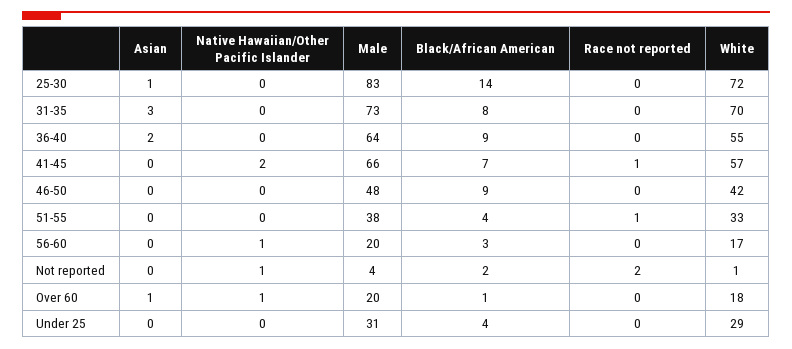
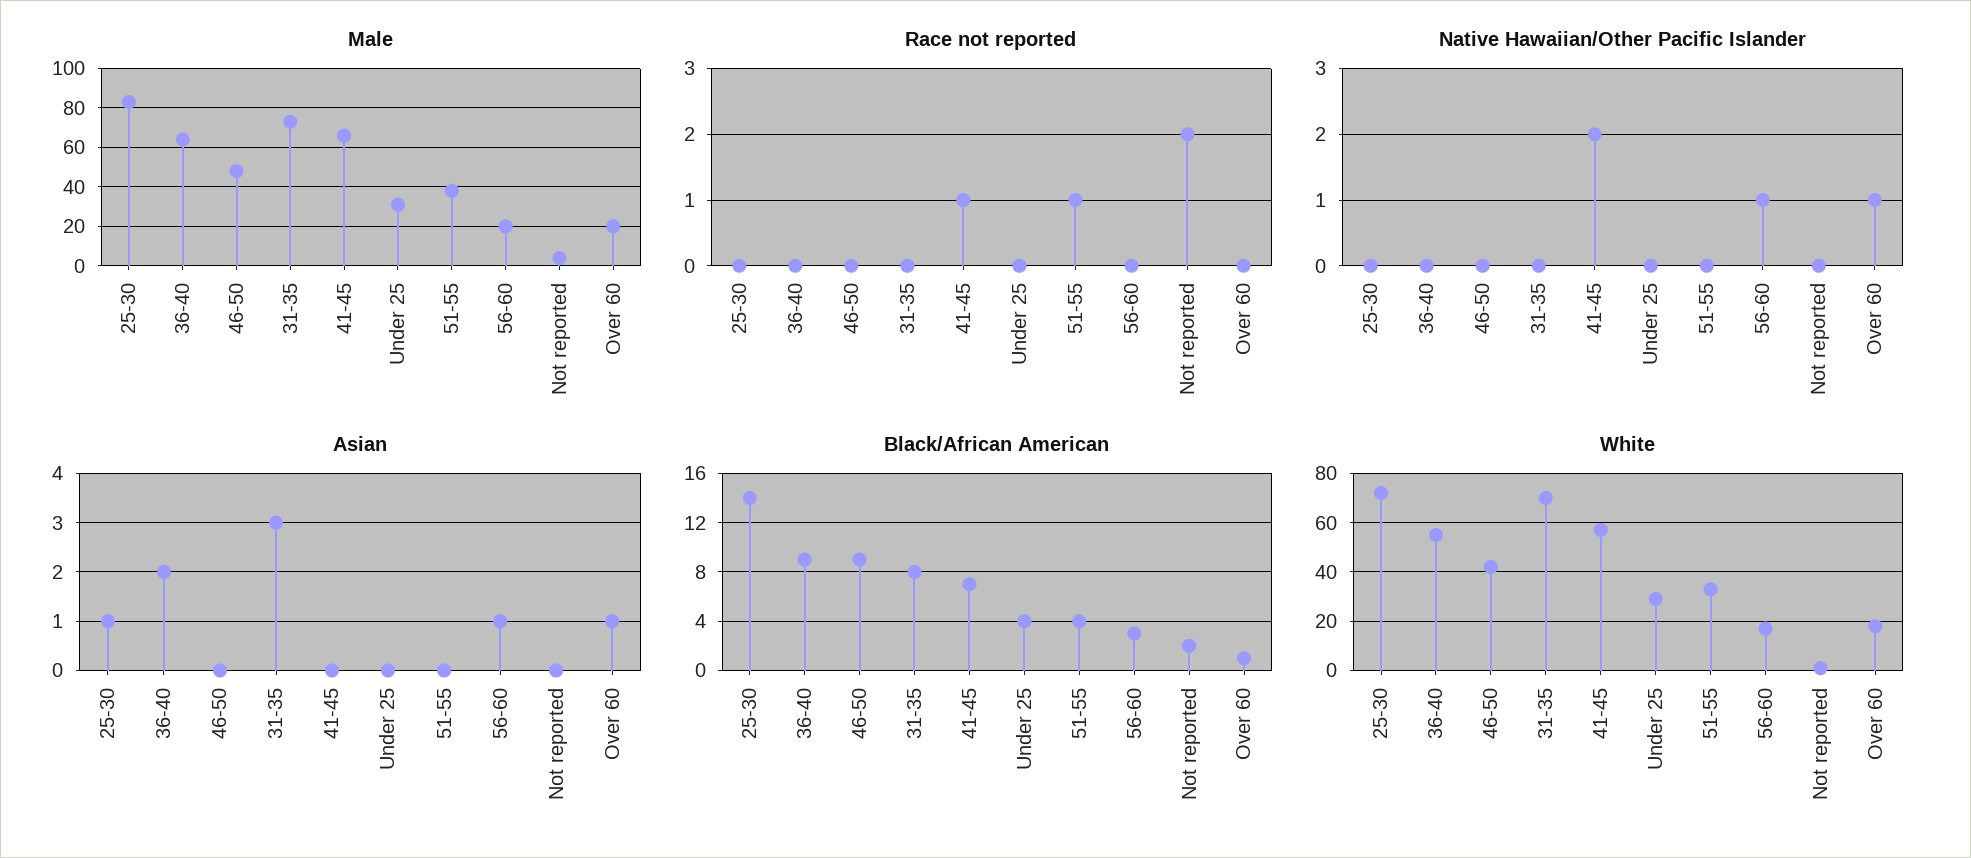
  {
    "Asian": {
      "25-30": 1,
      "31-35": 3,
      "36-40": 2,
      "41-45": 0,
      "46-50": 0,
      "51-55": 0,
-     "56-60": 0,
+     "56-60": 1,
      "Not reported": 0,
      "Over 60": 1,
      "Under 25": 0
    },
    "Native Hawaiian/Other Pacific Islander": {
      "25-30": 0,
      "31-35": 0,
      "36-40": 0,
      "41-45": 2,
      "46-50": 0,
      "51-55": 0,
      "56-60": 1,
-     "Not reported": 1,
+     "Not reported": 0,
      "Over 60": 1,
      "Under 25": 0
    },
    "Male": {
      "25-30": 83,
      "31-35": 73,
      "36-40": 64,
      "41-45": 66,
      "46-50": 48,
      "51-55": 38,
      "56-60": 20,
      "Not reported": 4,
      "Over 60": 20,
      "Under 25": 31
    },
    "Black/African American": {
      "25-30": 14,
      "31-35": 8,
      "36-40": 9,
      "41-45": 7,
      "46-50": 9,
      "51-55": 4,
      "56-60": 3,
      "Not reported": 2,
      "Over 60": 1,
      "Under 25": 4
    },
    "Race not reported": {
      "25-30": 0,
      "31-35": 0,
      "36-40": 0,
      "41-45": 1,
      "46-50": 0,
      "51-55": 1,
      "56-60": 0,
      "Not reported": 2,
      "Over 60": 0,
      "Under 25": 0
    },
    "White": {
      "25-30": 72,
      "31-35": 70,
      "36-40": 55,
      "41-45": 57,
      "46-50": 42,
      "51-55": 33,
      "56-60": 17,
      "Not reported": 1,
      "Over 60": 18,
      "Under 25": 29
    }
  }

